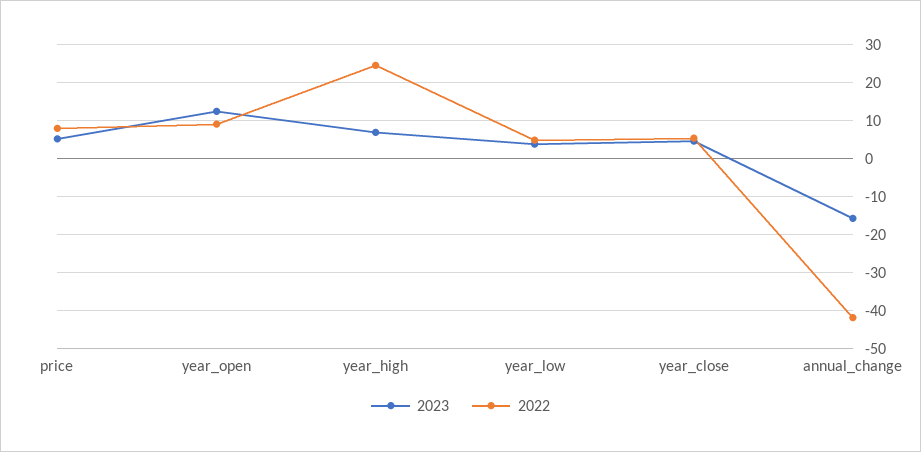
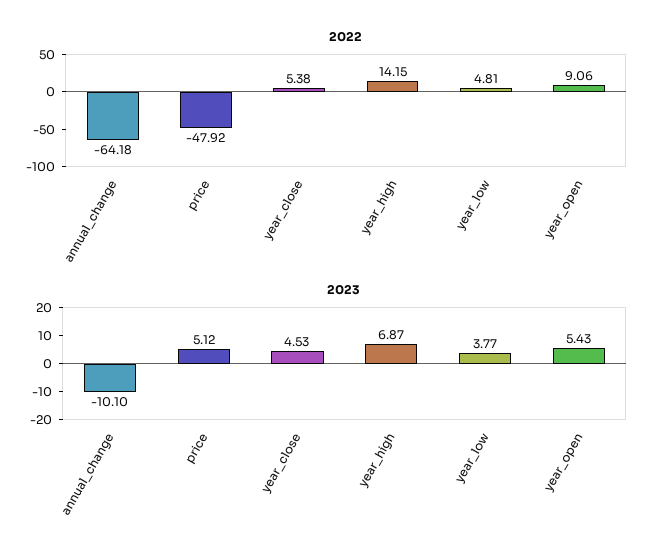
  {
    "2023": {
      "price": 5.12,
-     "year_open": 12,
+     "year_open": 5.43,
      "year_high": 6.87,
      "year_low": 3.77,
      "year_close": 4.53,
-     "annual_change": -16
+     "annual_change": -10.1
    },
    "2022": {
-     "price": 8,
+     "price": -47.92,
      "year_open": 9.06,
-     "year_high": 24,
+     "year_high": 14.15,
      "year_low": 4.81,
      "year_close": 5.38,
-     "annual_change": -42
+     "annual_change": -64.18
    }
  }

